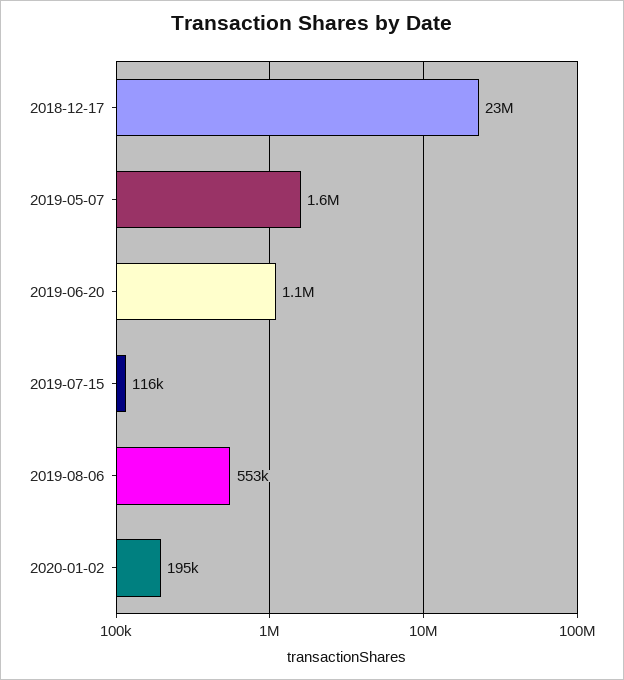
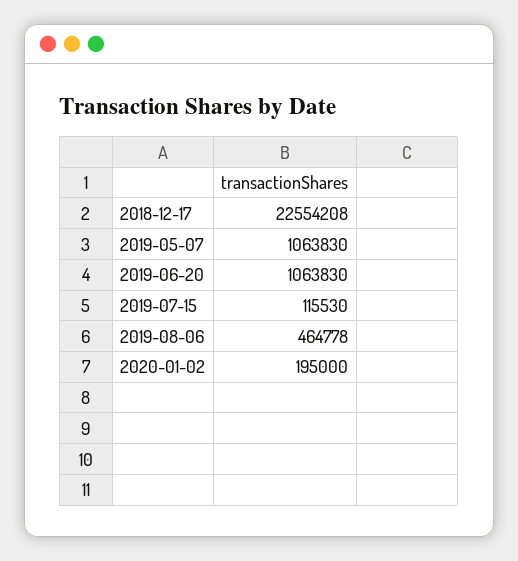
  {
    "2018-12-17": 22554208,
-   "2019-05-07": 1600000,
+   "2019-05-07": 1063830,
    "2019-06-20": 1063830,
    "2019-07-15": 115530,
-   "2019-08-06": 553000,
+   "2019-08-06": 464778,
    "2020-01-02": 195000
  }

